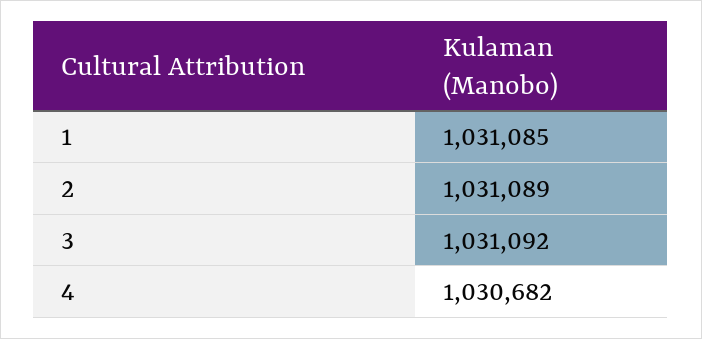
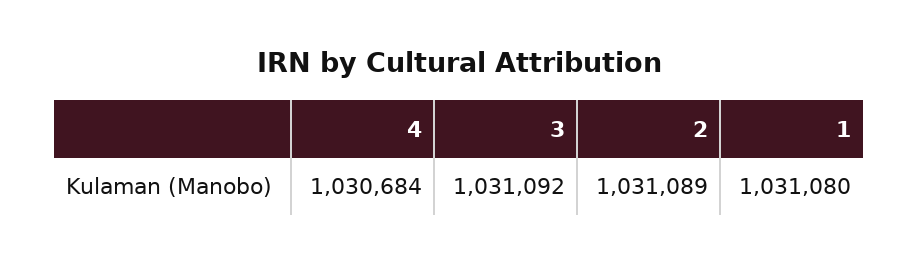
  {
-   "1": 1031085,
+   "1": 1031080,
    "2": 1031089,
    "3": 1031092,
-   "4": 1030682
+   "4": 1030684
  }

